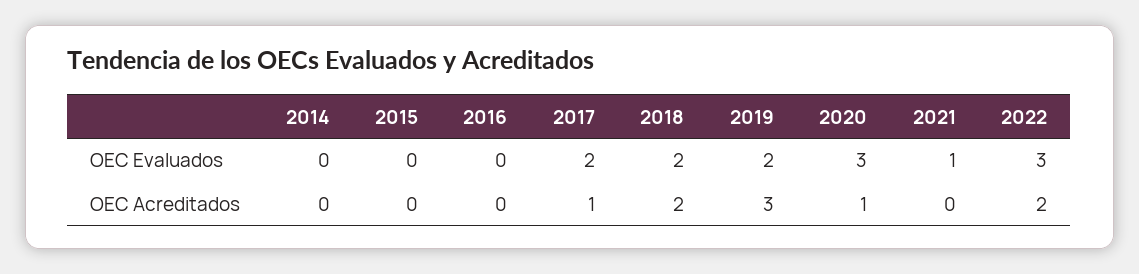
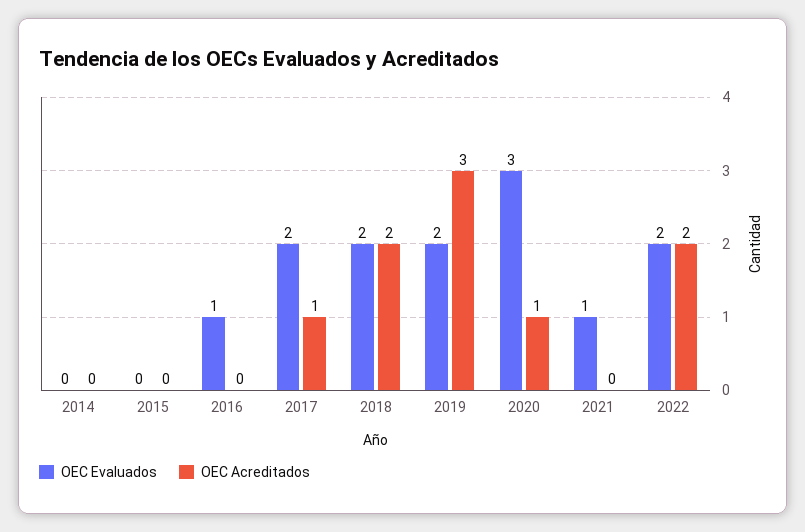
  {
    "OEC Evaluados": {
      "2014": 0,
      "2015": 0,
-     "2016": 0,
+     "2016": 1,
      "2017": 2,
      "2018": 2,
      "2019": 2,
      "2020": 3,
      "2021": 1,
-     "2022": 3
+     "2022": 2
    },
    "OEC Acreditados": {
      "2014": 0,
      "2015": 0,
      "2016": 0,
      "2017": 1,
      "2018": 2,
      "2019": 3,
      "2020": 1,
      "2021": 0,
      "2022": 2
    }
  }

